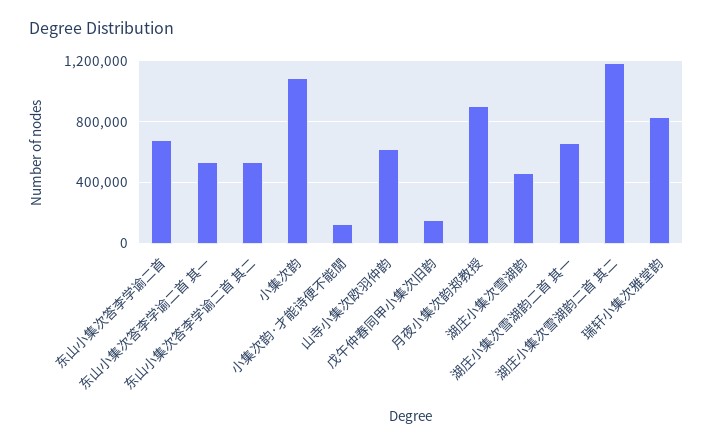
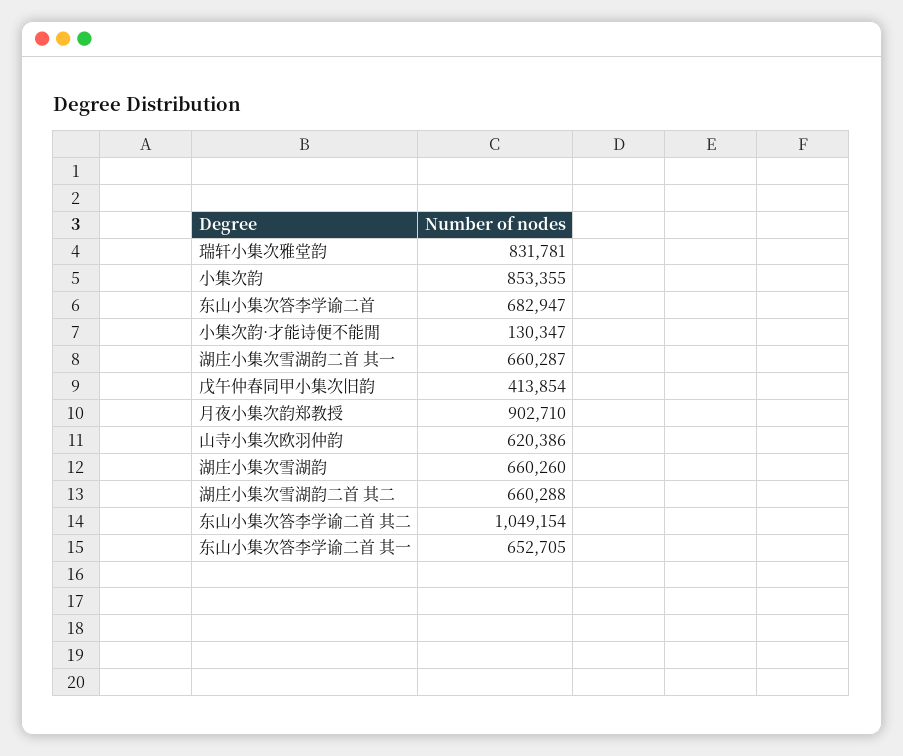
  {
    "东山小集次答李学谕二首": 682947,
-   "东山小集次答李学谕二首 其一": 550000,
+   "东山小集次答李学谕二首 其一": 652705,
-   "东山小集次答李学谕二首 其二": 550000,
+   "东山小集次答李学谕二首 其二": 1049154,
-   "小集次韵": 1100000,
+   "小集次韵": 853355,
    "小集次韵·才能诗便不能閒": 130347,
    "山寺小集次欧羽仲韵": 620386,
-   "戊午仲春同甲小集次旧韵": 150000,
+   "戊午仲春同甲小集次旧韵": 413854,
    "月夜小集次韵郑教授": 902710,
-   "湖庄小集次雪湖韵": 450000,
+   "湖庄小集次雪湖韵": 660260,
    "湖庄小集次雪湖韵二首 其一": 660287,
-   "湖庄小集次雪湖韵二首 其二": 1200000,
+   "湖庄小集次雪湖韵二首 其二": 660288,
    "瑞轩小集次雅堂韵": 831781
  }

